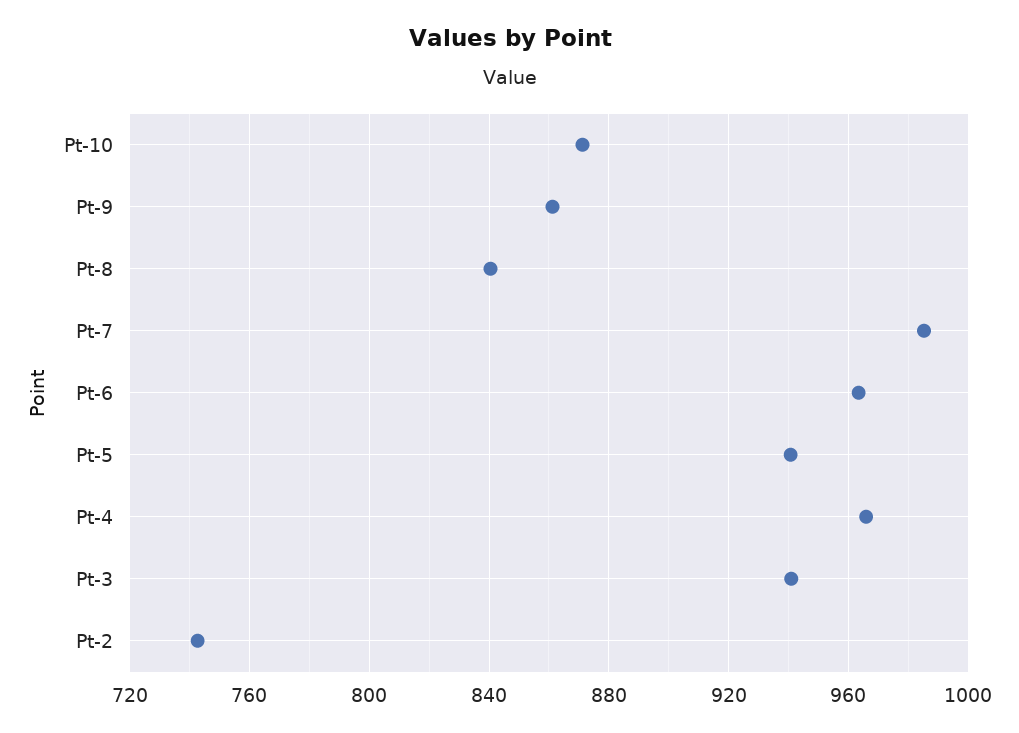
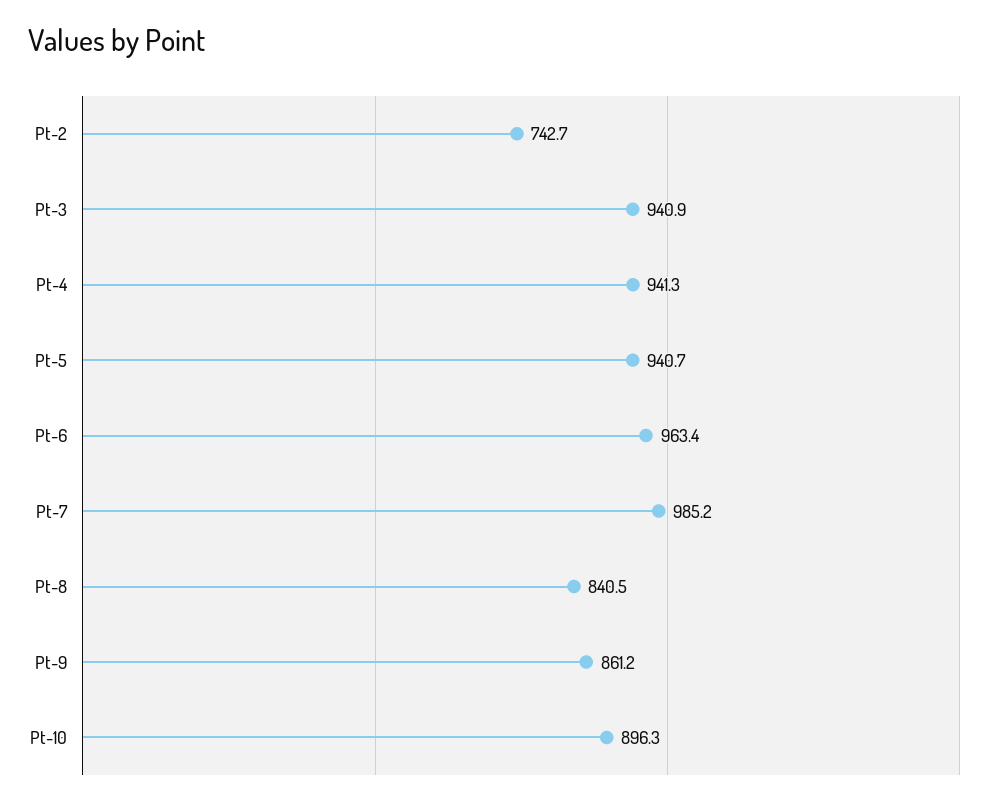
  {
-   "Pt-10": 870,
+   "Pt-10": 896.3,
    "Pt-9": 861.2,
    "Pt-8": 840.5,
    "Pt-7": 985.2,
    "Pt-6": 963.4,
    "Pt-5": 940.7,
-   "Pt-4": 965,
+   "Pt-4": 941.3,
    "Pt-3": 940.9,
    "Pt-2": 742.7
  }

